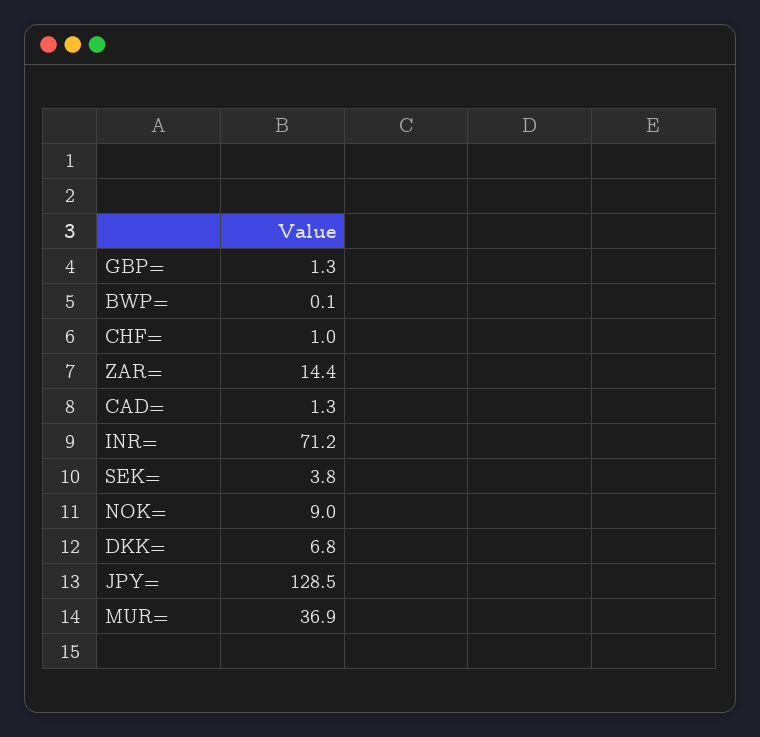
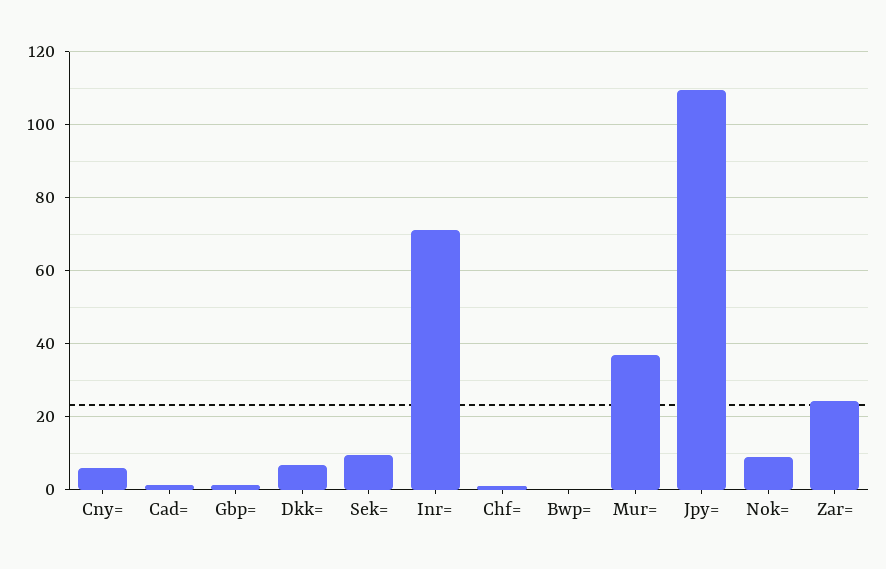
  {
    "GBP=": 1.3,
    "BWP=": 0.1,
    "CHF=": 1,
-   "ZAR=": 14.4,
+   "ZAR=": 24,
    "CAD=": 1.3,
    "INR=": 71.2,
-   "SEK=": 3.8,
+   "SEK=": 10,
    "NOK=": 9,
    "DKK=": 6.8,
-   "JPY=": 128.5,
+   "JPY=": 110,
-   "MUR=": 36.9
+   "MUR=": 36.9,
+   "Cny=": 6
  }

